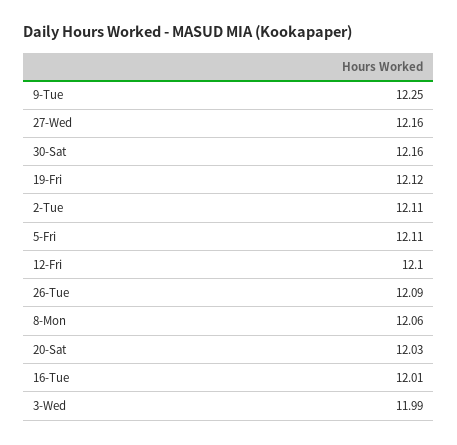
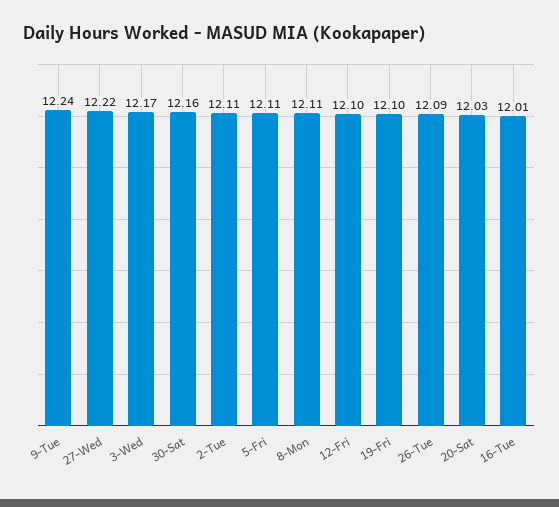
  {
-   "9-Tue": 12.25,
+   "9-Tue": 12.24,
-   "27-Wed": 12.16,
+   "27-Wed": 12.22,
    "30-Sat": 12.16,
-   "19-Fri": 12.12,
+   "19-Fri": 12.1,
    "2-Tue": 12.11,
    "5-Fri": 12.11,
    "12-Fri": 12.1,
    "26-Tue": 12.09,
-   "8-Mon": 12.06,
+   "8-Mon": 12.11,
    "20-Sat": 12.03,
    "16-Tue": 12.01,
-   "3-Wed": 11.99
+   "3-Wed": 12.17
  }

